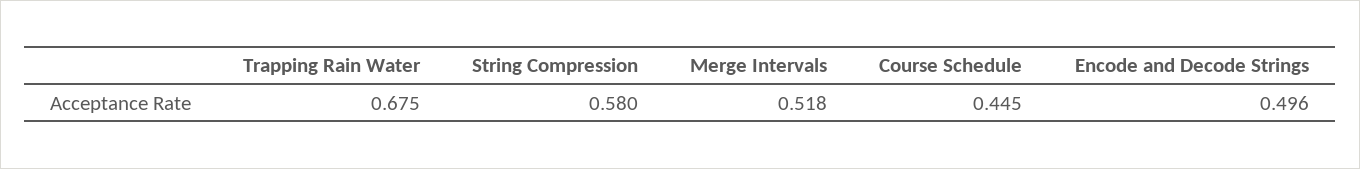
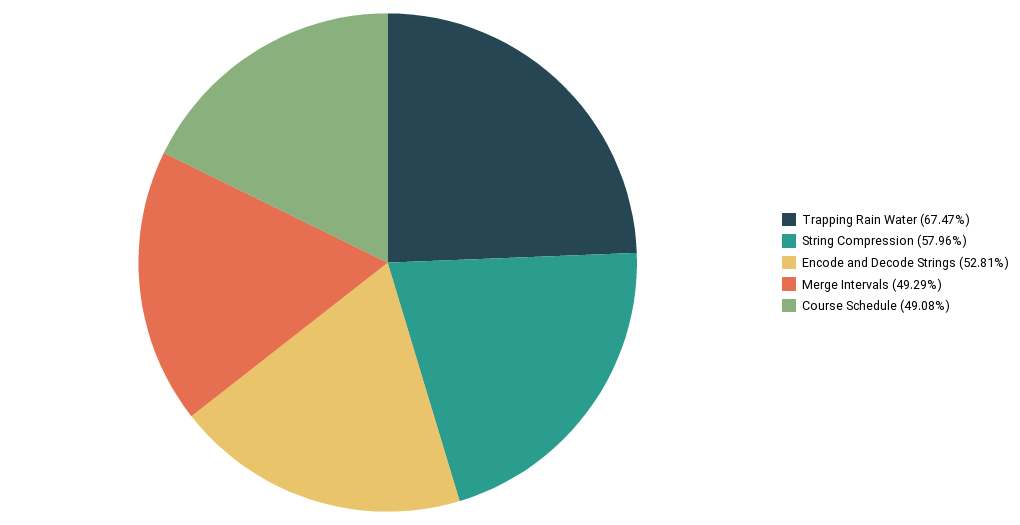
  {
    "Trapping Rain Water": 0.6747,
    "String Compression": 0.5796,
-   "Merge Intervals": 0.518,
+   "Merge Intervals": 0.4929,
-   "Course Schedule": 0.445,
+   "Course Schedule": 0.4908,
-   "Encode and Decode Strings": 0.496
+   "Encode and Decode Strings": 0.5281
  }

